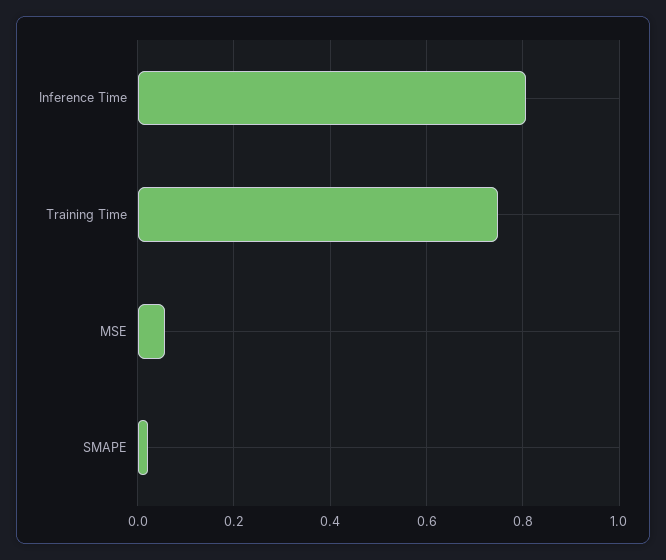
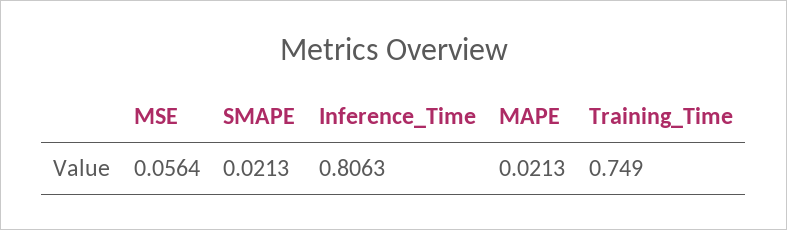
  {
    "Inference Time": 0.8063,
    "Training Time": 0.749,
    "MSE": 0.0564,
-   "SMAPE": 0.0213
+   "SMAPE": 0.0213,
+   "MAPE": 0.0213
  }

